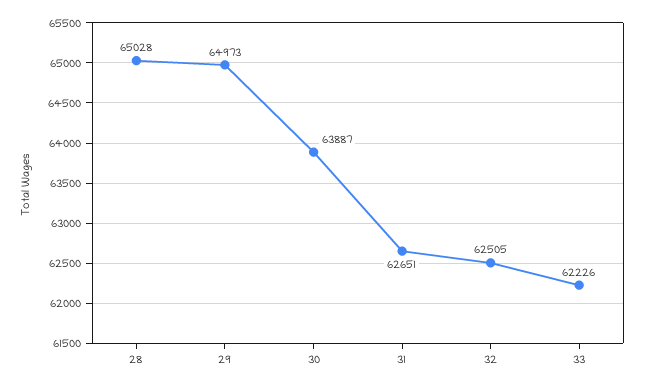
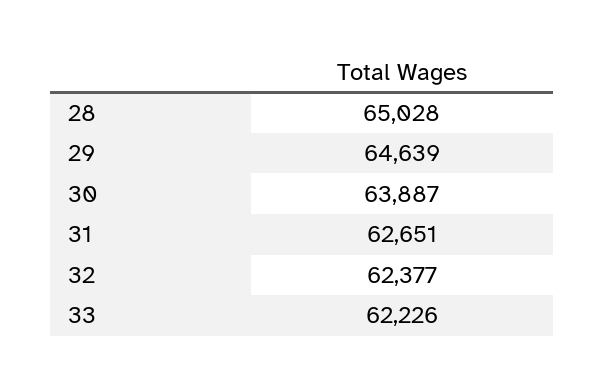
  {
    "28": 65028,
-   "29": 64973,
+   "29": 64639,
    "30": 63887,
    "31": 62651,
-   "32": 62505,
+   "32": 62377,
    "33": 62226
  }

